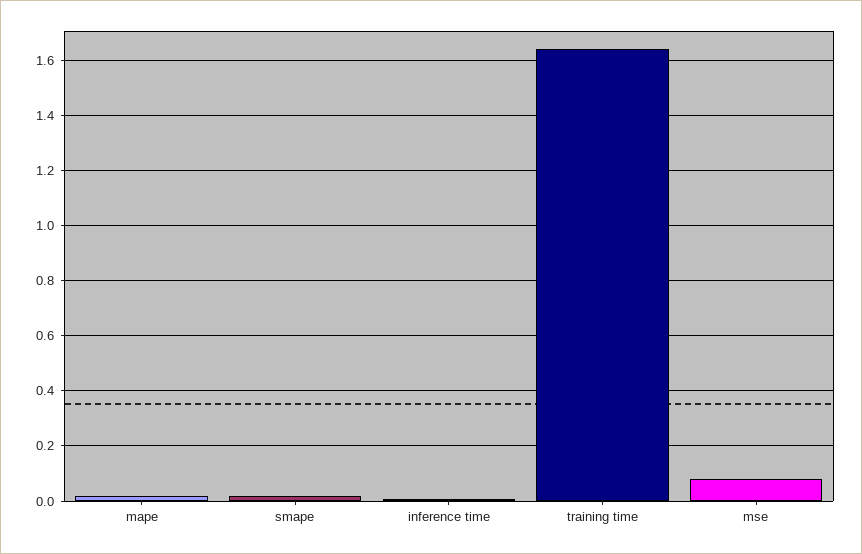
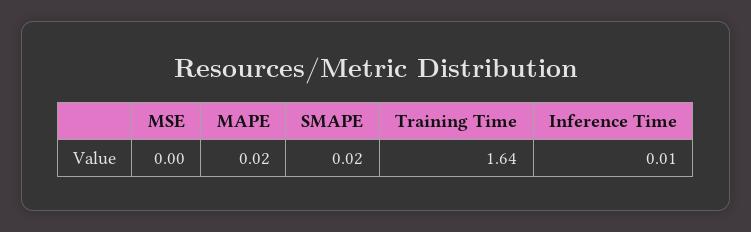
  {
    "mape": 0.02,
    "smape": 0.02,
    "inference time": 0.01,
    "training time": 1.64,
-   "mse": 0.075
+   "mse": 0
  }

